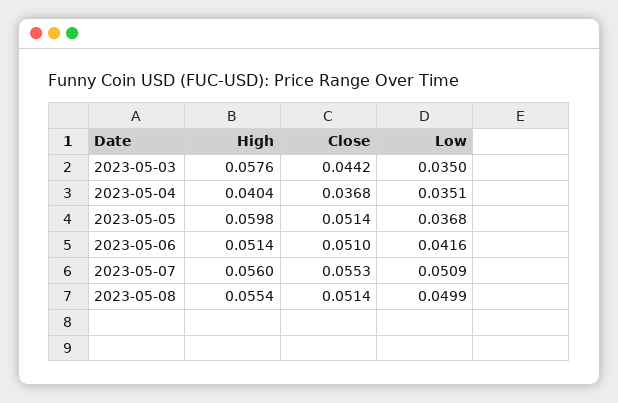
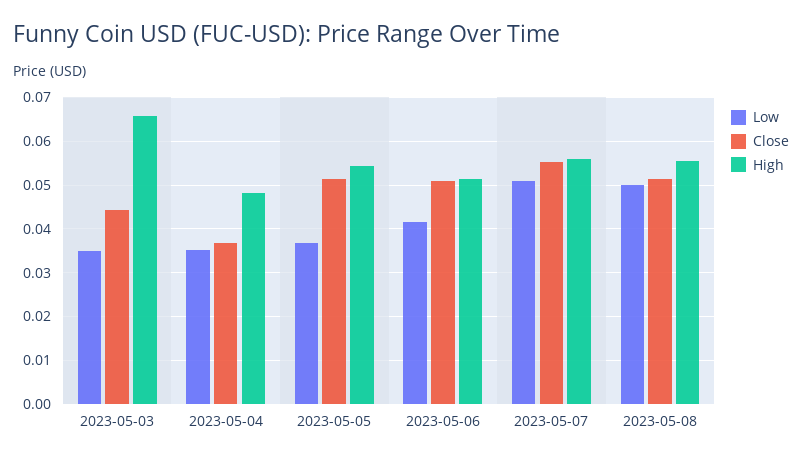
  {
    "High": {
-     "2023-05-03": 0.0576,
+     "2023-05-03": 0.066,
-     "2023-05-04": 0.0404,
+     "2023-05-04": 0.048,
-     "2023-05-05": 0.0598,
+     "2023-05-05": 0.054,
      "2023-05-06": 0.0514,
      "2023-05-07": 0.056,
      "2023-05-08": 0.0554
    },
    "Close": {
      "2023-05-03": 0.0442,
      "2023-05-04": 0.0368,
      "2023-05-05": 0.0514,
      "2023-05-06": 0.051,
      "2023-05-07": 0.0553,
      "2023-05-08": 0.0514
    },
    "Low": {
      "2023-05-03": 0.035,
      "2023-05-04": 0.0351,
      "2023-05-05": 0.0368,
      "2023-05-06": 0.0416,
      "2023-05-07": 0.0509,
      "2023-05-08": 0.0499
    }
  }

